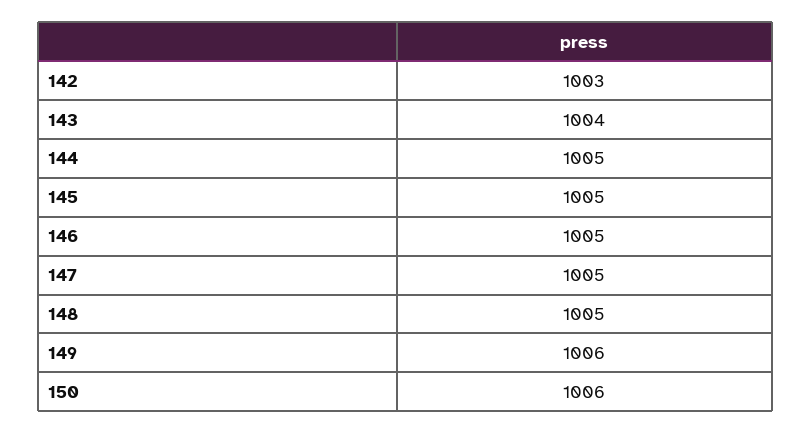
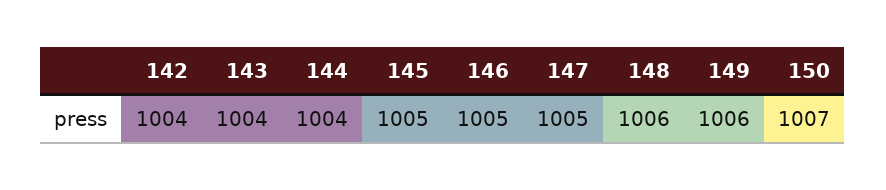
  {
-   "142": 1003,
+   "142": 1004,
    "143": 1004,
-   "144": 1005,
+   "144": 1004,
    "145": 1005,
    "146": 1005,
    "147": 1005,
-   "148": 1005,
+   "148": 1006,
    "149": 1006,
-   "150": 1006
+   "150": 1007
  }

